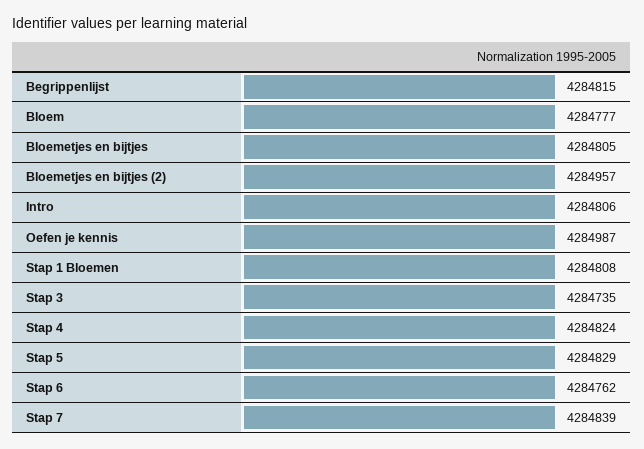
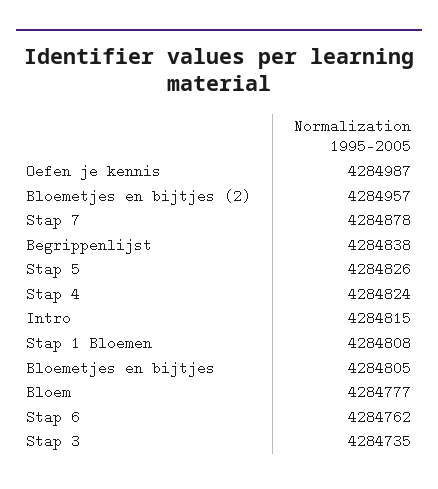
  {
-   "Begrippenlijst": 4284815,
+   "Begrippenlijst": 4284838,
    "Bloem": 4284777,
    "Bloemetjes en bijtjes": 4284805,
    "Bloemetjes en bijtjes (2)": 4284957,
-   "Intro": 4284806,
+   "Intro": 4284815,
    "Oefen je kennis": 4284987,
    "Stap 1 Bloemen": 4284808,
    "Stap 3": 4284735,
    "Stap 4": 4284824,
-   "Stap 5": 4284829,
+   "Stap 5": 4284826,
    "Stap 6": 4284762,
-   "Stap 7": 4284839
+   "Stap 7": 4284878
  }

